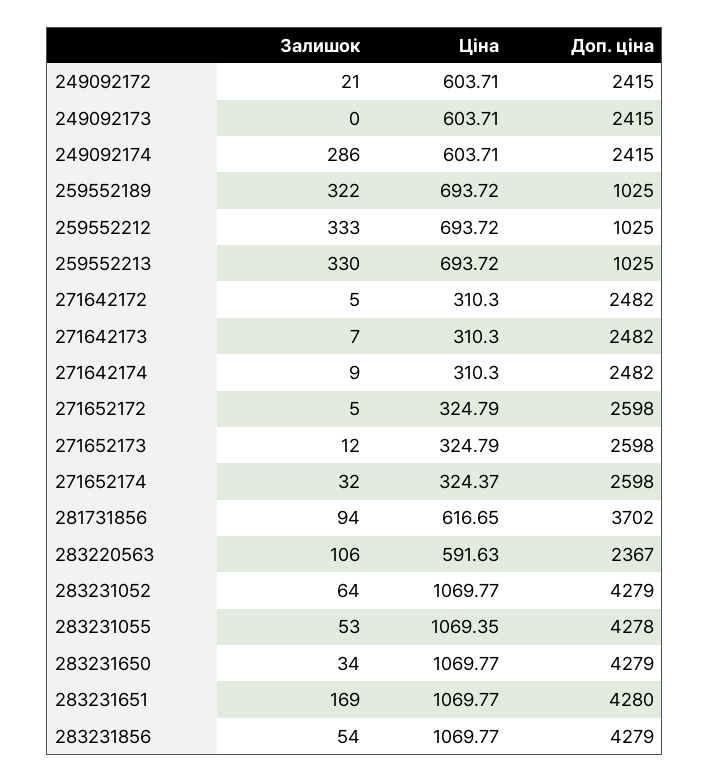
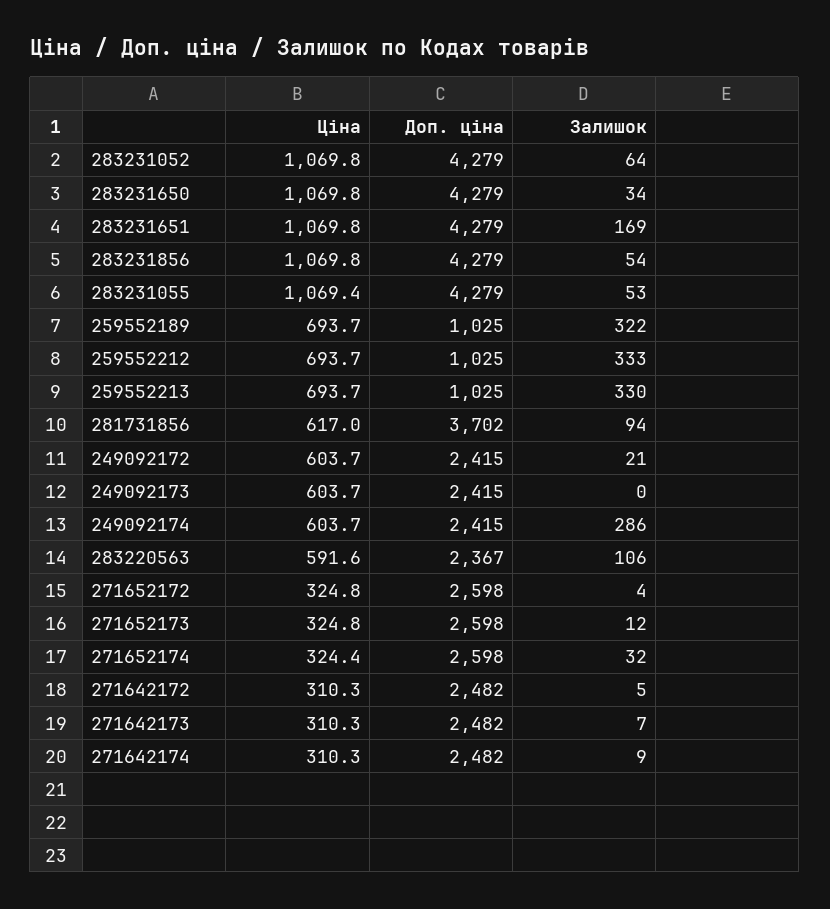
  {
    "Залишок": {
      "249092172": 21,
      "249092173": 0,
      "249092174": 286,
      "259552189": 322,
      "259552212": 333,
      "259552213": 330,
      "271642172": 5,
      "271642173": 7,
      "271642174": 9,
-     "271652172": 5,
+     "271652172": 4,
      "271652173": 12,
      "271652174": 32,
      "281731856": 94,
      "283220563": 106,
      "283231052": 64,
      "283231055": 53,
      "283231650": 34,
      "283231651": 169,
      "283231856": 54
    },
    "Ціна": {
      "249092172": 603.71,
      "249092173": 603.71,
      "249092174": 603.71,
      "259552189": 693.72,
      "259552212": 693.72,
      "259552213": 693.72,
      "271642172": 310.3,
      "271642173": 310.3,
      "271642174": 310.3,
      "271652172": 324.79,
      "271652173": 324.79,
      "271652174": 324.37,
-     "281731856": 616.65,
+     "281731856": 617,
      "283220563": 591.63,
      "283231052": 1069.77,
      "283231055": 1069.35,
      "283231650": 1069.77,
      "283231651": 1069.77,
      "283231856": 1069.77
    },
    "Доп. ціна": {
      "249092172": 2415,
      "249092173": 2415,
      "249092174": 2415,
      "259552189": 1025,
      "259552212": 1025,
      "259552213": 1025,
      "271642172": 2482,
      "271642173": 2482,
      "271642174": 2482,
      "271652172": 2598,
      "271652173": 2598,
      "271652174": 2598,
      "281731856": 3702,
      "283220563": 2367,
      "283231052": 4279,
-     "283231055": 4278,
+     "283231055": 4279,
      "283231650": 4279,
-     "283231651": 4280,
+     "283231651": 4279,
      "283231856": 4279
    }
  }

